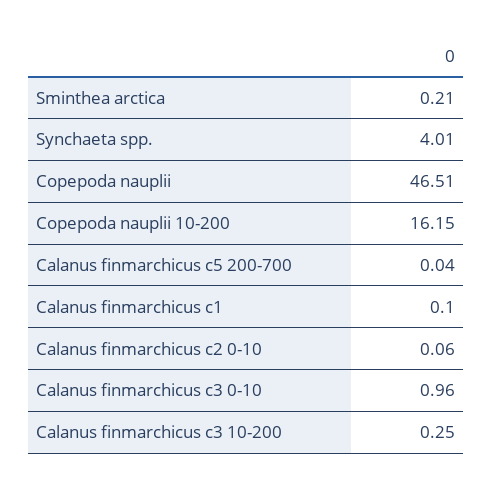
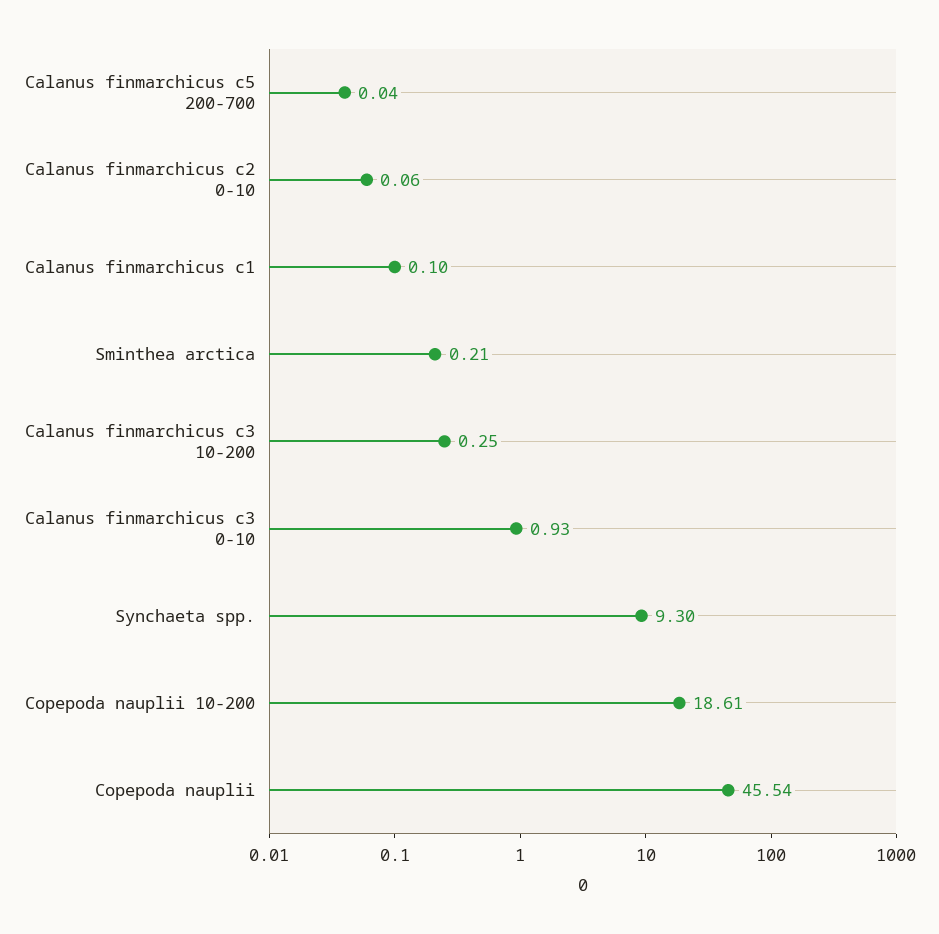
  {
    "Sminthea arctica": 0.21,
-   "Synchaeta spp.": 4.01,
+   "Synchaeta spp.": 9.3,
-   "Copepoda nauplii": 46.51,
+   "Copepoda nauplii": 45.54,
-   "Copepoda nauplii 10-200": 16.15,
+   "Copepoda nauplii 10-200": 18.61,
    "Calanus finmarchicus c5 200-700": 0.04,
    "Calanus finmarchicus c1": 0.1,
    "Calanus finmarchicus c2 0-10": 0.06,
-   "Calanus finmarchicus c3 0-10": 0.96,
+   "Calanus finmarchicus c3 0-10": 0.93,
    "Calanus finmarchicus c3 10-200": 0.25
  }

